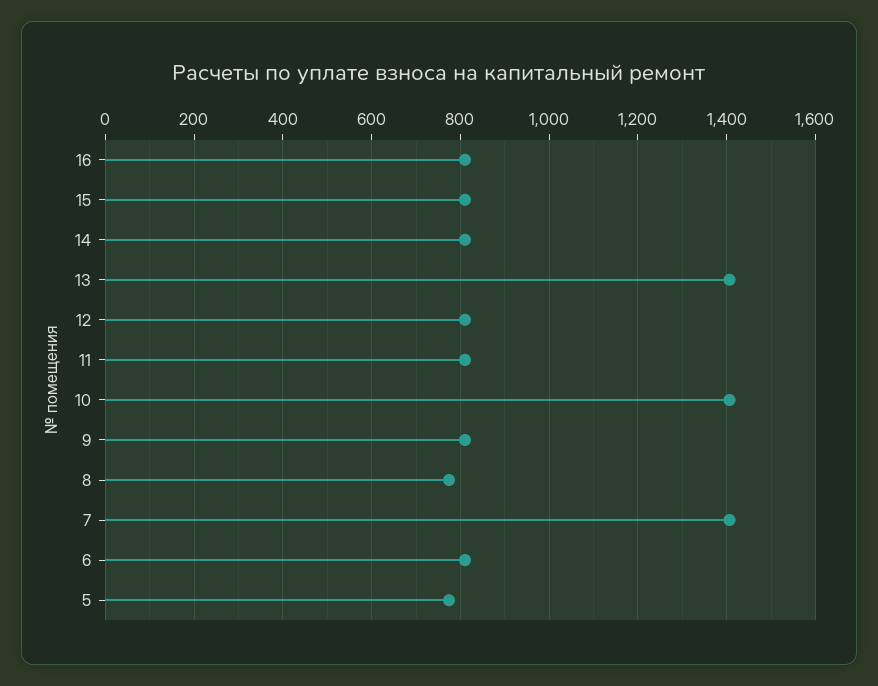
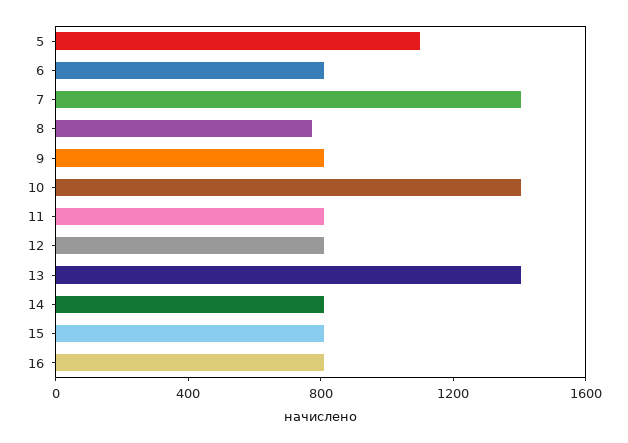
  {
    "16": 820,
    "15": 820,
    "14": 820,
    "13": 1400,
    "12": 820,
    "11": 820,
    "10": 1400,
    "9": 820,
    "8": 780,
    "7": 1400,
    "6": 820,
-   "5": 780
+   "5": 1100
  }

